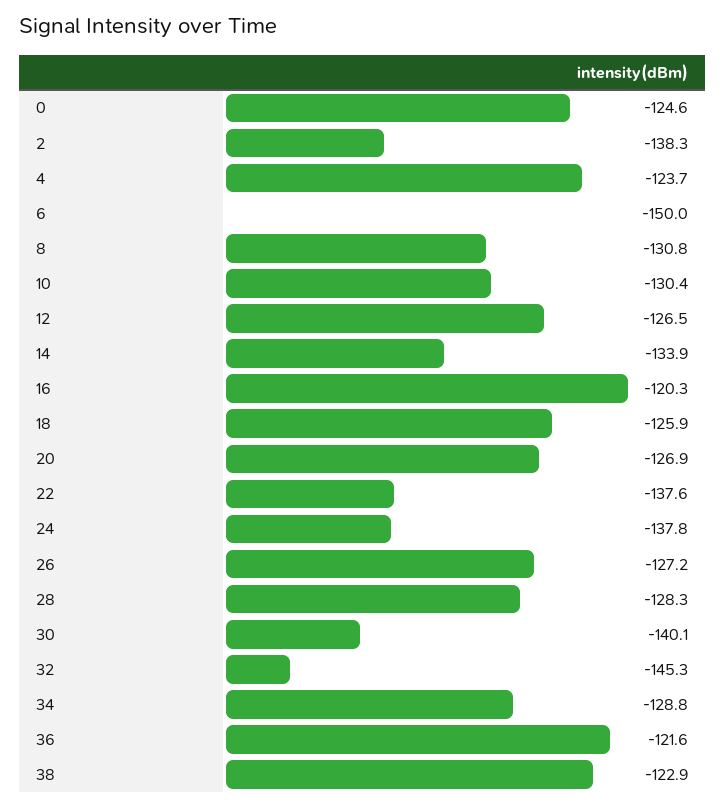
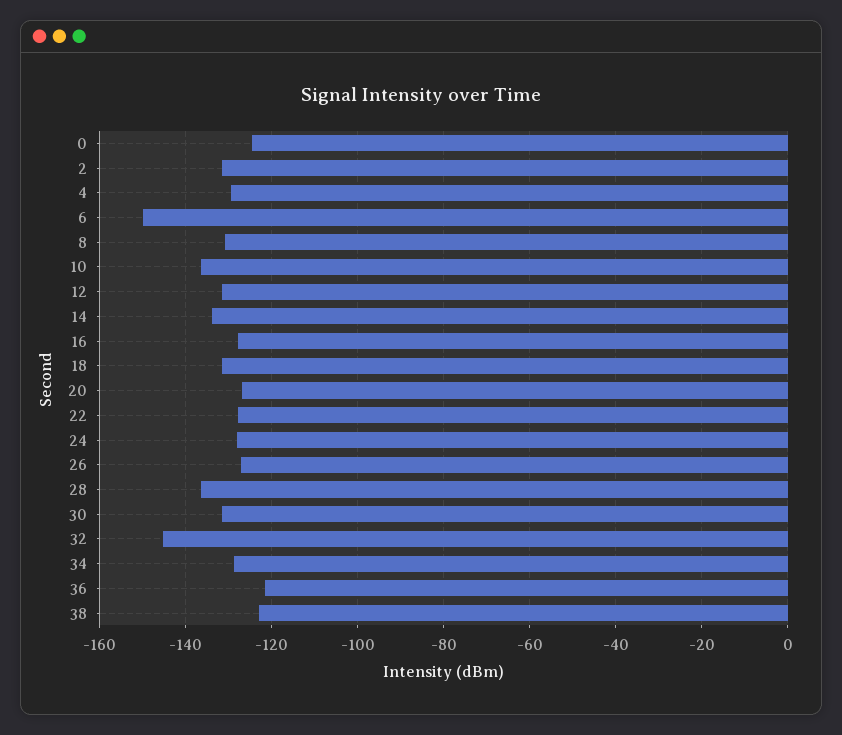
  {
    "0": -124.6,
-   "2": -138.3,
+   "2": -132,
-   "4": -123.7,
+   "4": -130,
    "6": -150,
    "8": -130.8,
-   "10": -130.4,
+   "10": -136,
-   "12": -126.5,
+   "12": -132,
    "14": -133.9,
-   "16": -120.3,
+   "16": -128,
-   "18": -125.9,
+   "18": -132,
    "20": -126.9,
-   "22": -137.6,
+   "22": -128,
-   "24": -137.8,
+   "24": -128,
    "26": -127.2,
-   "28": -128.3,
+   "28": -136,
-   "30": -140.1,
+   "30": -132,
    "32": -145.3,
    "34": -128.8,
    "36": -121.6,
    "38": -122.9
  }

